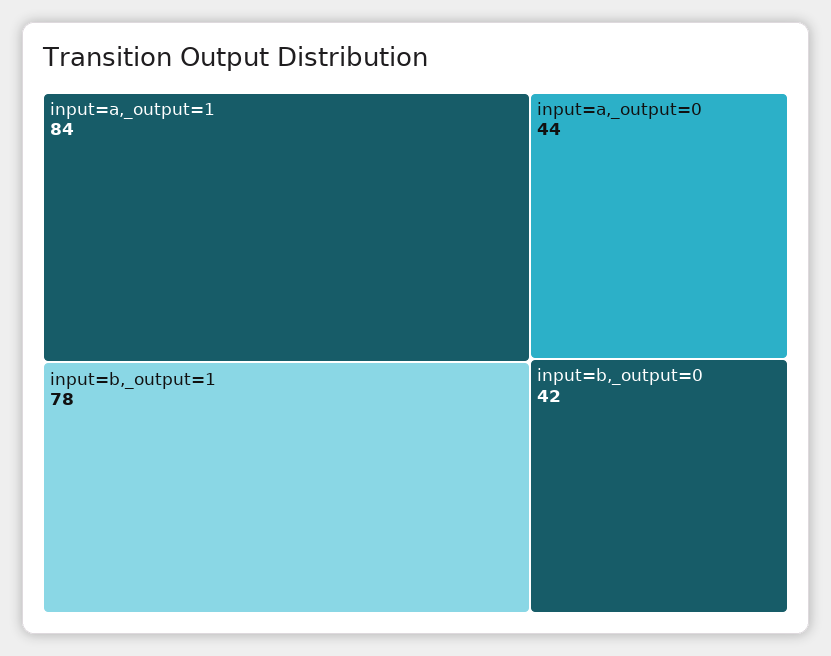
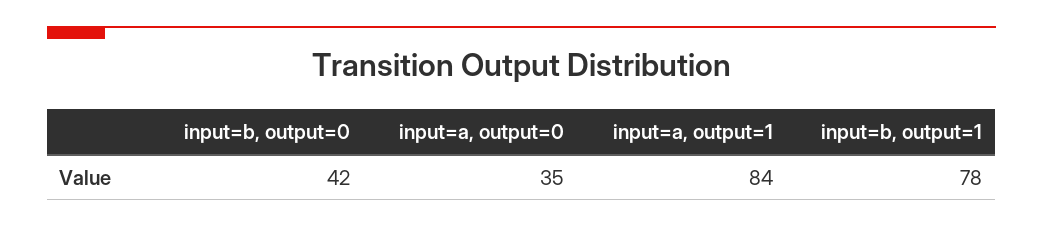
  {
    "input=a,_output=1": 84,
    "input=b,_output=1": 78,
-   "input=a,_output=0": 44,
+   "input=a,_output=0": 35,
    "input=b,_output=0": 42
  }

